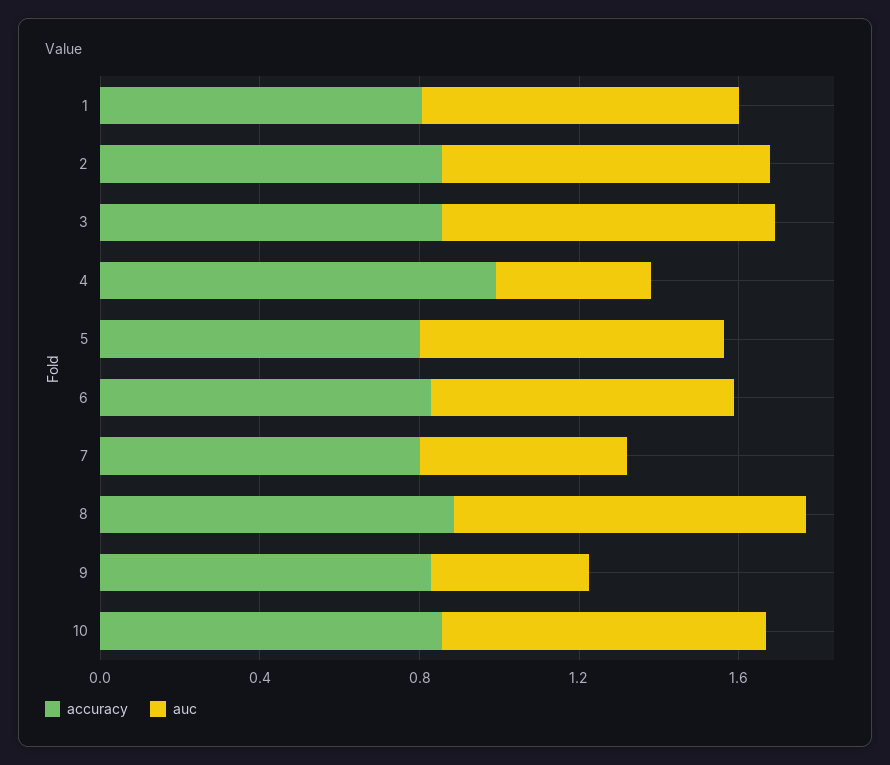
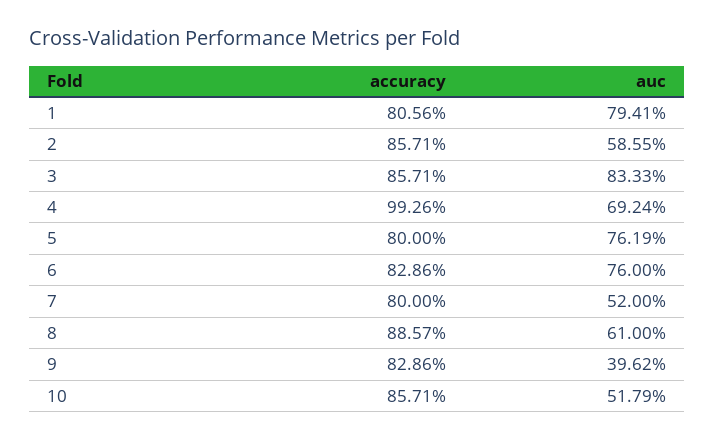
  {
    "accuracy": {
      "1": 0.8056,
      "2": 0.8571,
      "3": 0.8571,
      "4": 0.9926,
      "5": 0.8,
      "6": 0.8286,
      "7": 0.8,
      "8": 0.8857,
      "9": 0.8286,
      "10": 0.8571
    },
    "auc": {
      "1": 0.7941,
-     "2": 0.8,
+     "2": 0.5855,
      "3": 0.8333,
-     "4": 0.4,
+     "4": 0.6924,
      "5": 0.7619,
      "6": 0.76,
      "7": 0.52,
-     "8": 0.9,
+     "8": 0.61,
      "9": 0.3962,
-     "10": 0.8
+     "10": 0.5179
    }
  }

